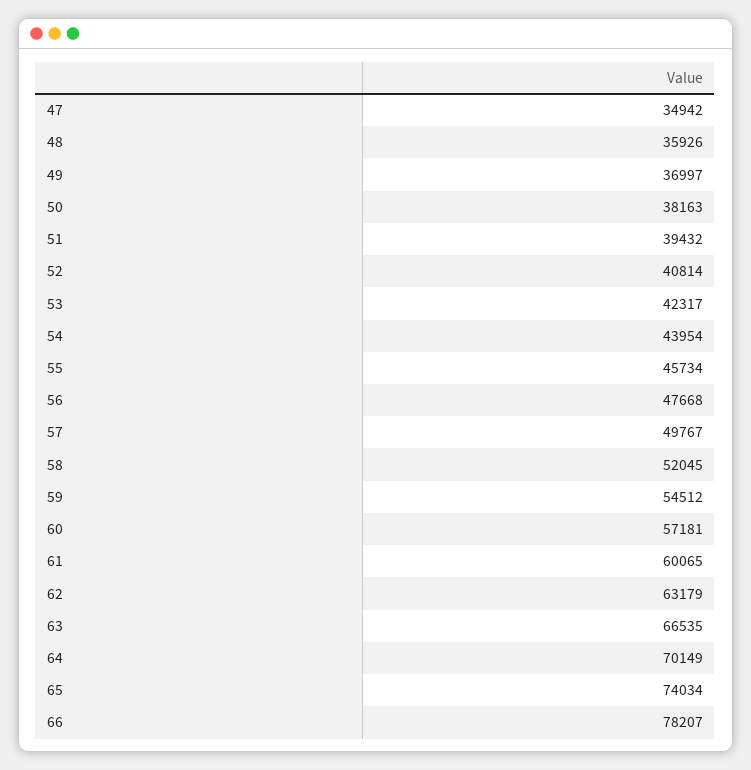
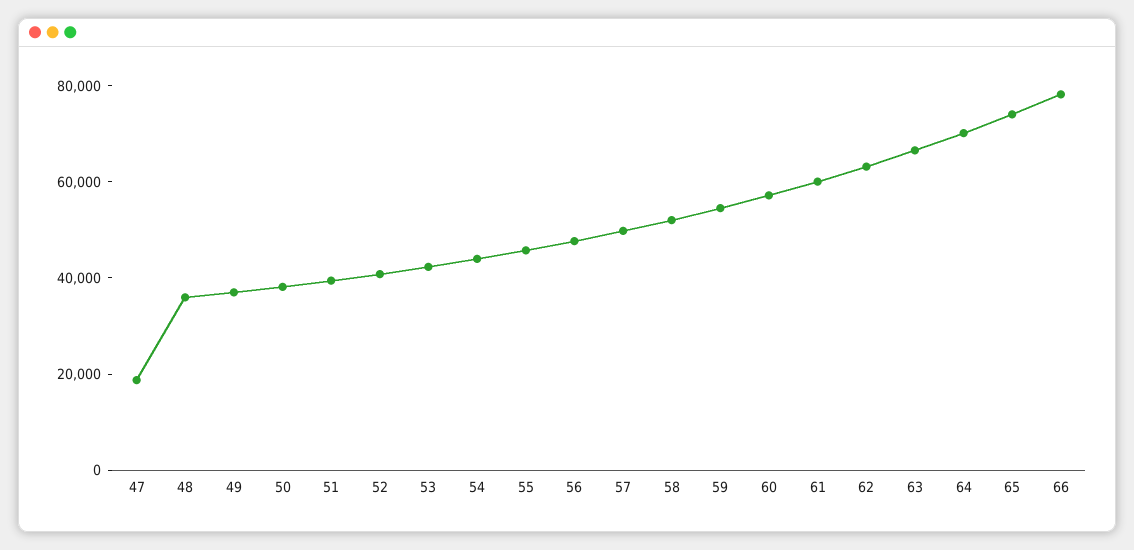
  {
-   "47": 34942,
+   "47": 20000,
    "48": 35926,
    "49": 36997,
    "50": 38163,
    "51": 39432,
    "52": 40814,
    "53": 42317,
    "54": 43954,
    "55": 45734,
    "56": 47668,
    "57": 49767,
    "58": 52045,
    "59": 54512,
    "60": 57181,
    "61": 60065,
    "62": 63179,
    "63": 66535,
    "64": 70149,
    "65": 74034,
    "66": 78207
  }

